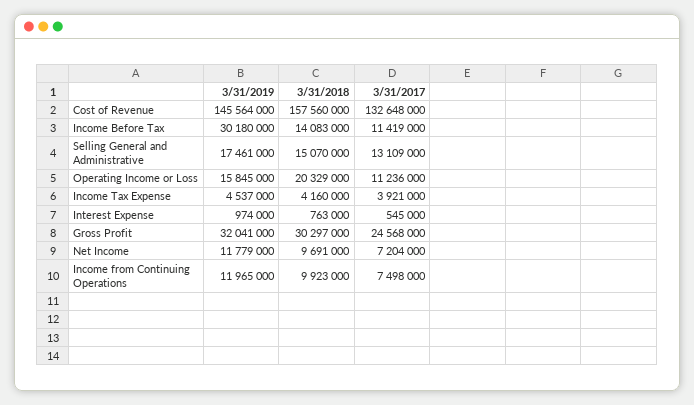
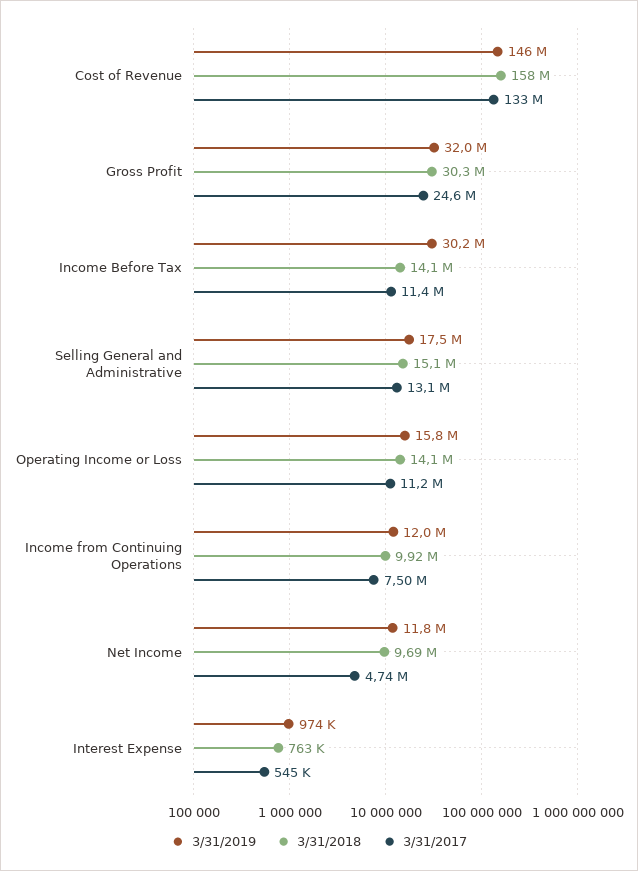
  {
    "3/31/2019": {
      "Cost of Revenue": 145564000,
      "Income Before Tax": 30180000,
      "Selling General and Administrative": 17461000,
      "Operating Income or Loss": 15845000,
-     "Income Tax Expense": 4537000,
      "Interest Expense": 974000,
      "Gross Profit": 32041000,
      "Net Income": 11779000,
      "Income from Continuing Operations": 11965000
    },
    "3/31/2018": {
      "Cost of Revenue": 157560000,
      "Income Before Tax": 14083000,
      "Selling General and Administrative": 15070000,
-     "Operating Income or Loss": 20329000,
+     "Operating Income or Loss": 14100000,
-     "Income Tax Expense": 4160000,
      "Interest Expense": 763000,
      "Gross Profit": 30297000,
      "Net Income": 9691000,
      "Income from Continuing Operations": 9923000
    },
    "3/31/2017": {
      "Cost of Revenue": 132648000,
      "Income Before Tax": 11419000,
      "Selling General and Administrative": 13109000,
      "Operating Income or Loss": 11236000,
-     "Income Tax Expense": 3921000,
      "Interest Expense": 545000,
      "Gross Profit": 24568000,
-     "Net Income": 7204000,
+     "Net Income": 4740000,
      "Income from Continuing Operations": 7498000
    }
  }

